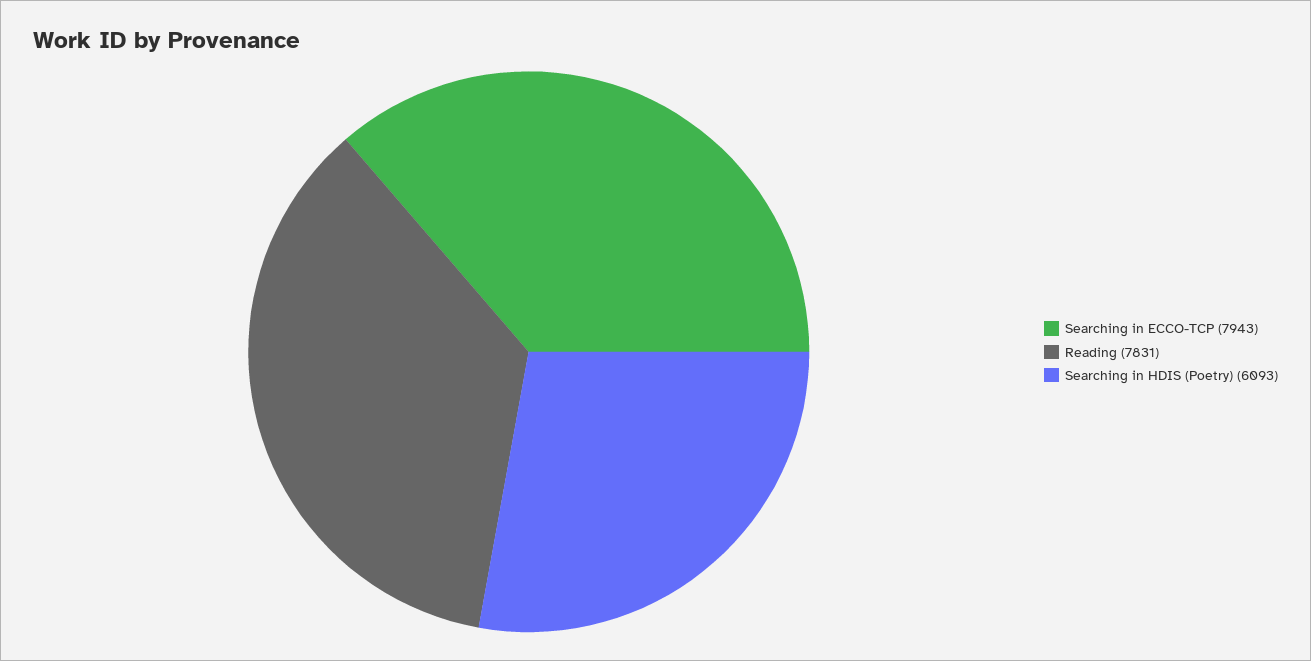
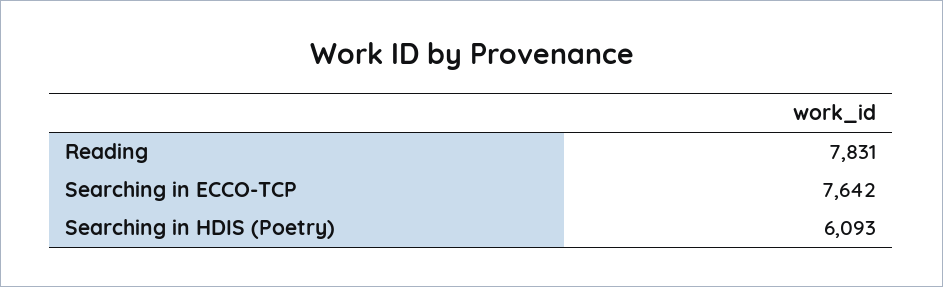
  {
-   "Searching in ECCO-TCP": 7943,
+   "Searching in ECCO-TCP": 7642,
    "Reading": 7831,
    "Searching in HDIS (Poetry)": 6093
  }

